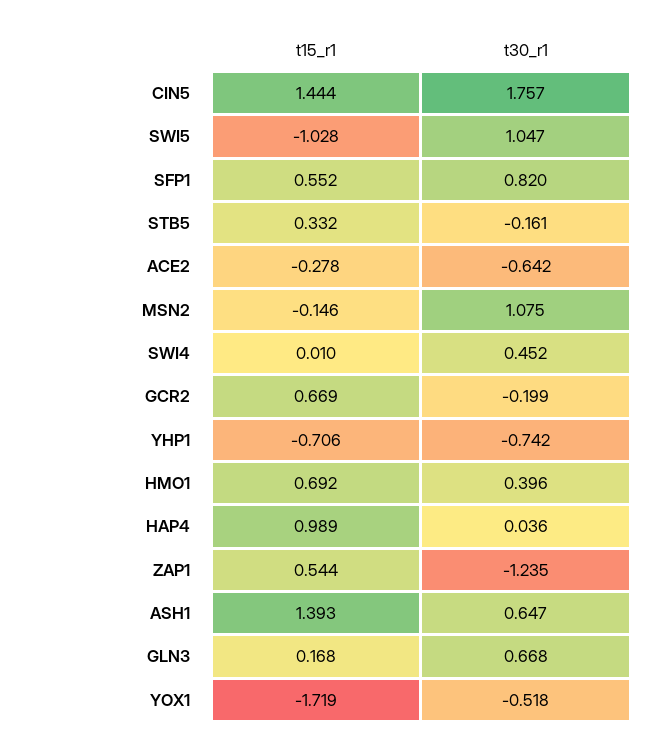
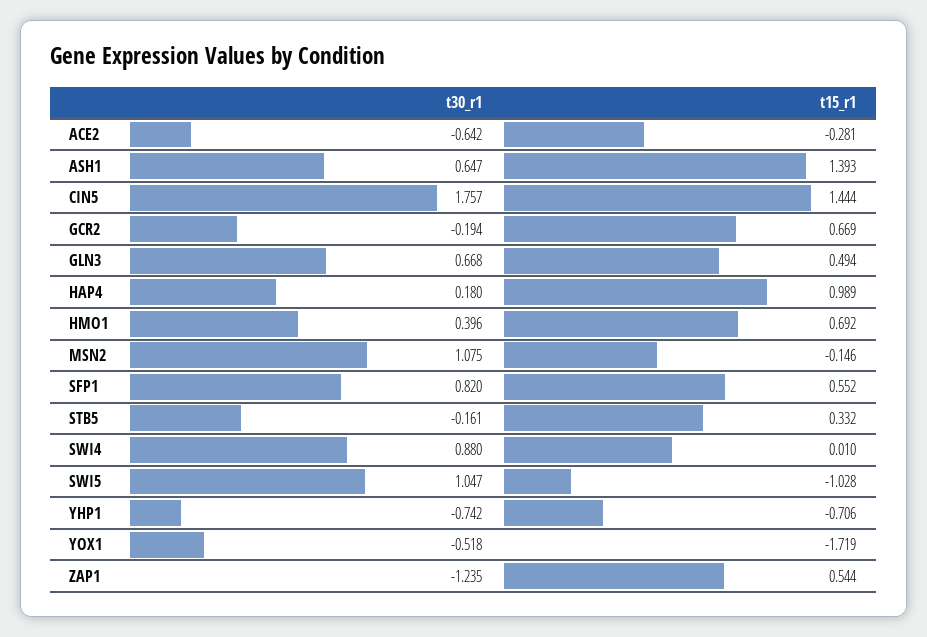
  {
    "t15_r1": {
      "CIN5": 1.444,
      "SWI5": -1.028,
      "SFP1": 0.552,
      "STB5": 0.332,
-     "ACE2": -0.278,
+     "ACE2": -0.281,
      "MSN2": -0.146,
      "SWI4": 0.01,
      "GCR2": 0.669,
      "YHP1": -0.706,
      "HMO1": 0.692,
      "HAP4": 0.989,
      "ZAP1": 0.544,
      "ASH1": 1.393,
-     "GLN3": 0.168,
+     "GLN3": 0.494,
      "YOX1": -1.719
    },
    "t30_r1": {
      "CIN5": 1.757,
      "SWI5": 1.047,
      "SFP1": 0.82,
      "STB5": -0.161,
      "ACE2": -0.642,
      "MSN2": 1.075,
-     "SWI4": 0.452,
+     "SWI4": 0.88,
-     "GCR2": -0.199,
+     "GCR2": -0.194,
      "YHP1": -0.742,
      "HMO1": 0.396,
-     "HAP4": 0.036,
+     "HAP4": 0.18,
      "ZAP1": -1.235,
      "ASH1": 0.647,
      "GLN3": 0.668,
      "YOX1": -0.518
    }
  }

